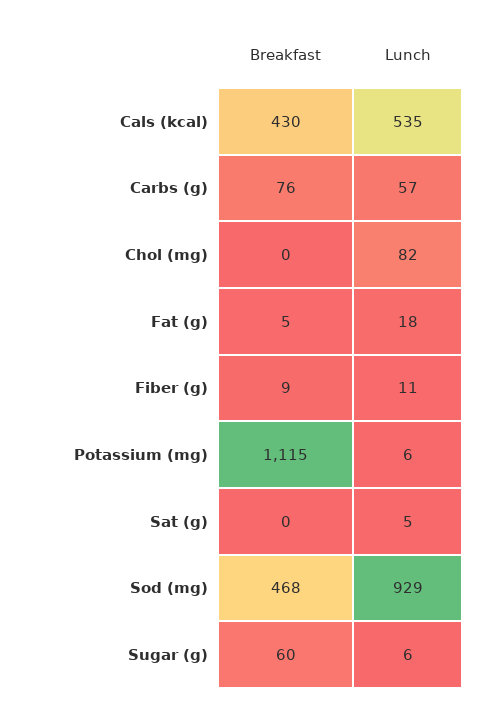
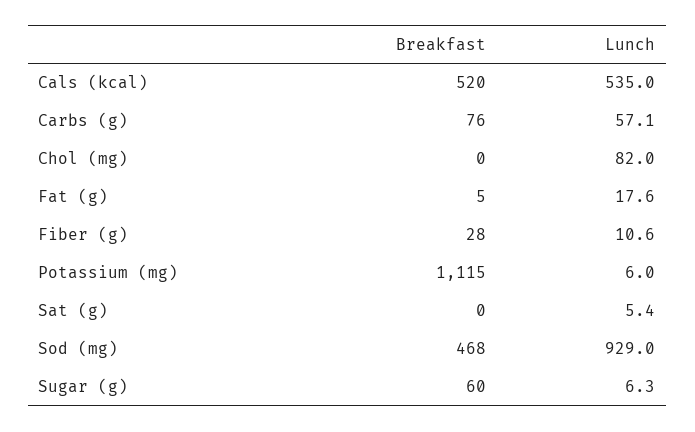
  {
    "Breakfast": {
-     "Cals (kcal)": 430,
+     "Cals (kcal)": 520,
      "Carbs (g)": 76,
      "Chol (mg)": 0,
      "Fat (g)": 5,
-     "Fiber (g)": 9,
+     "Fiber (g)": 28,
      "Potassium (mg)": 1115,
      "Sat (g)": 0,
      "Sod (mg)": 468,
      "Sugar (g)": 60
    },
    "Lunch": {
      "Cals (kcal)": 535,
      "Carbs (g)": 57.1,
      "Chol (mg)": 82,
      "Fat (g)": 17.6,
      "Fiber (g)": 10.6,
      "Potassium (mg)": 6,
      "Sat (g)": 5.4,
      "Sod (mg)": 929,
      "Sugar (g)": 6.3
    }
  }

